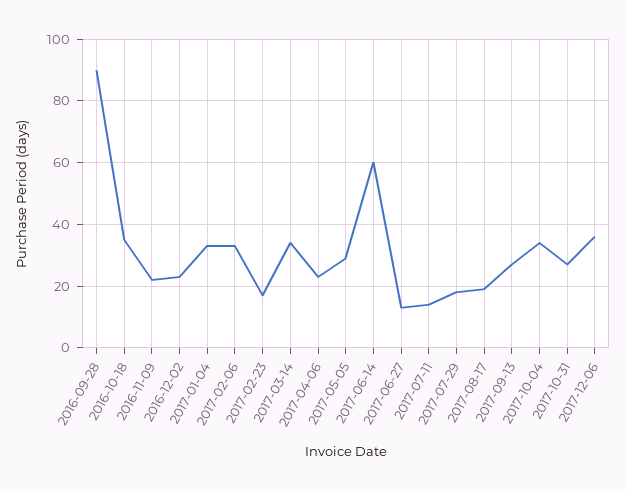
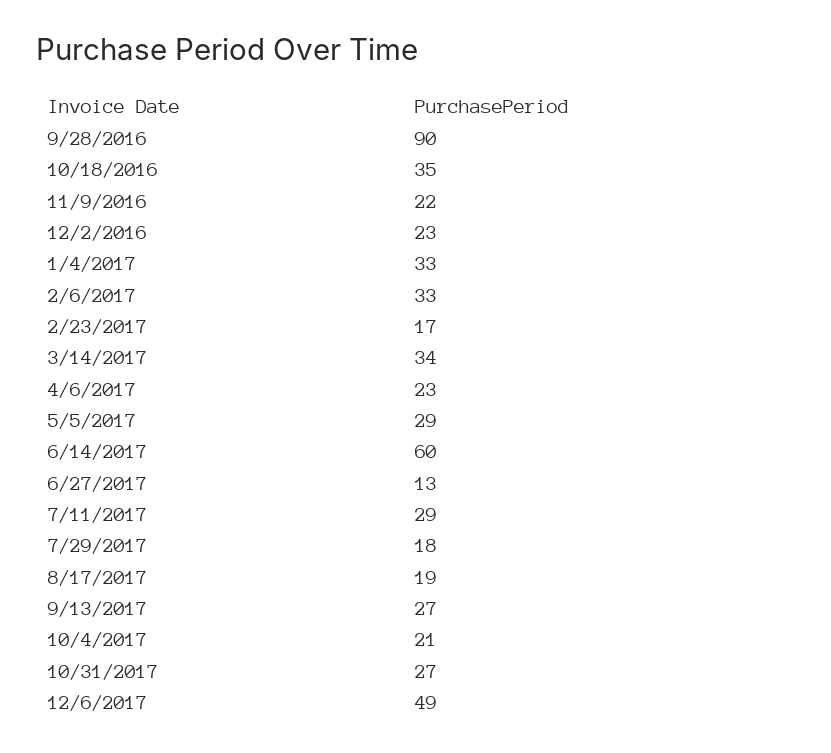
  {
    "2016-09-28": 90,
    "2016-10-18": 35,
    "2016-11-09": 22,
    "2016-12-02": 23,
    "2017-01-04": 33,
    "2017-02-06": 33,
    "2017-02-23": 17,
    "2017-03-14": 34,
    "2017-04-06": 23,
    "2017-05-05": 29,
    "2017-06-14": 60,
    "2017-06-27": 13,
-   "2017-07-11": 15,
+   "2017-07-11": 29,
    "2017-07-29": 18,
    "2017-08-17": 19,
    "2017-09-13": 27,
-   "2017-10-04": 35,
+   "2017-10-04": 21,
    "2017-10-31": 27,
-   "2017-12-06": 35
+   "2017-12-06": 49
  }

